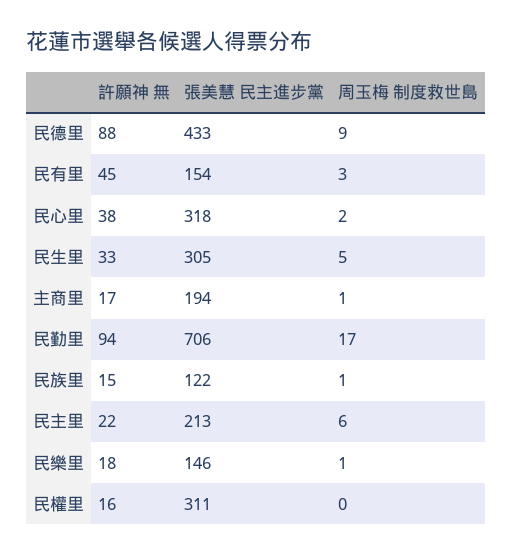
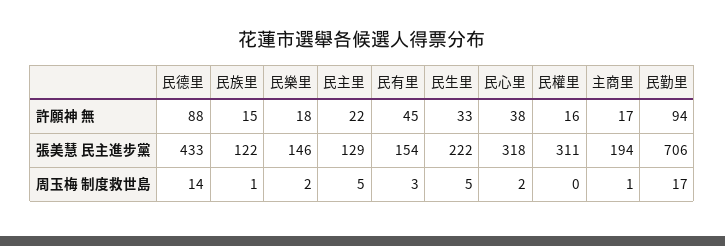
  {
    "許願神 無": {
      "民德里": 88,
      "民有里": 45,
      "民心里": 38,
      "民生里": 33,
      "主商里": 17,
      "民勤里": 94,
      "民族里": 15,
      "民主里": 22,
      "民樂里": 18,
      "民權里": 16
    },
    "張美慧 民主進步黨": {
      "民德里": 433,
      "民有里": 154,
      "民心里": 318,
-     "民生里": 305,
+     "民生里": 222,
      "主商里": 194,
      "民勤里": 706,
      "民族里": 122,
-     "民主里": 213,
+     "民主里": 129,
      "民樂里": 146,
      "民權里": 311
    },
    "周玉梅 制度救世島": {
-     "民德里": 9,
+     "民德里": 14,
      "民有里": 3,
      "民心里": 2,
      "民生里": 5,
      "主商里": 1,
      "民勤里": 17,
      "民族里": 1,
-     "民主里": 6,
+     "民主里": 5,
-     "民樂里": 1,
+     "民樂里": 2,
      "民權里": 0
    }
  }

